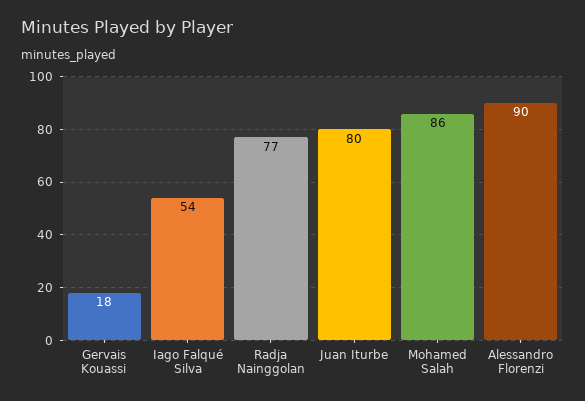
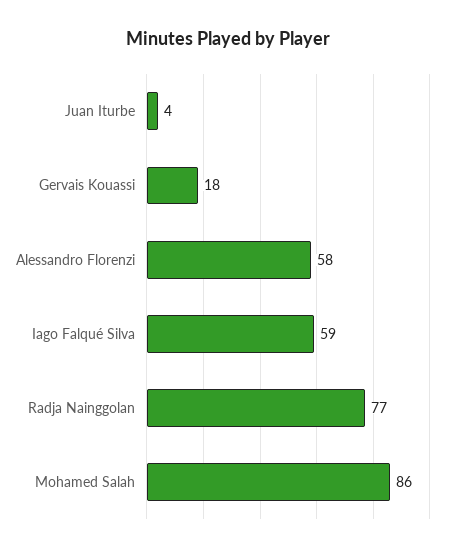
  {
    "Gervais Kouassi": 18,
-   "Iago Falqué Silva": 54,
+   "Iago Falqué Silva": 59,
    "Radja Nainggolan": 77,
-   "Juan Iturbe": 80,
+   "Juan Iturbe": 4,
    "Mohamed Salah": 86,
-   "Alessandro Florenzi": 90
+   "Alessandro Florenzi": 58
  }

